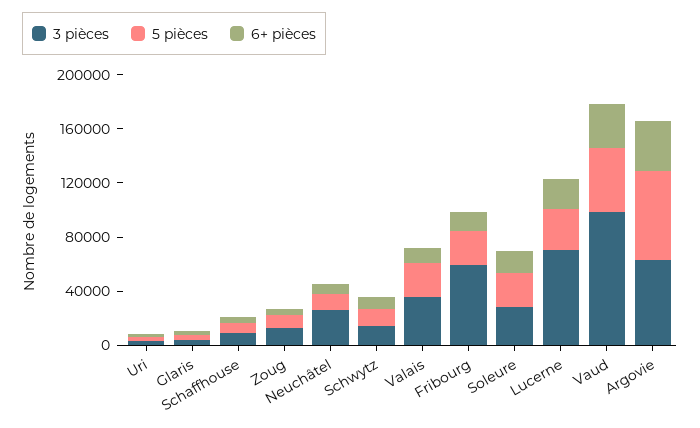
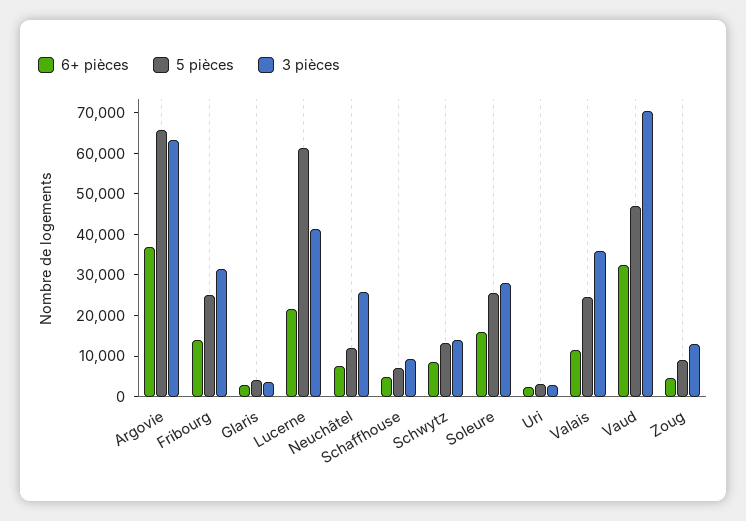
  {
    "3 pièces": {
      "Uri": 2000,
      "Glaris": 4000,
      "Schaffhouse": 10000,
      "Zoug": 12000,
      "Neuchâtel": 26000,
      "Schwytz": 14000,
      "Valais": 36000,
-     "Fribourg": 60000,
+     "Fribourg": 32000,
      "Soleure": 28000,
-     "Lucerne": 70000,
+     "Lucerne": 42000,
-     "Vaud": 100000,
+     "Vaud": 70000,
      "Argovie": 64000
    },
    "5 pièces": {
      "Uri": 4000,
      "Glaris": 4000,
      "Schaffhouse": 8000,
      "Zoug": 10000,
      "Neuchâtel": 12000,
      "Schwytz": 14000,
      "Valais": 24000,
      "Fribourg": 26000,
      "Soleure": 26000,
-     "Lucerne": 30000,
+     "Lucerne": 62000,
      "Vaud": 48000,
      "Argovie": 66000
    },
    "6+ pièces": {
      "Uri": 2000,
      "Glaris": 2000,
      "Schaffhouse": 4000,
      "Zoug": 4000,
      "Neuchâtel": 8000,
      "Schwytz": 8000,
      "Valais": 12000,
      "Fribourg": 14000,
      "Soleure": 16000,
      "Lucerne": 22000,
      "Vaud": 32000,
      "Argovie": 36000
    }
  }

